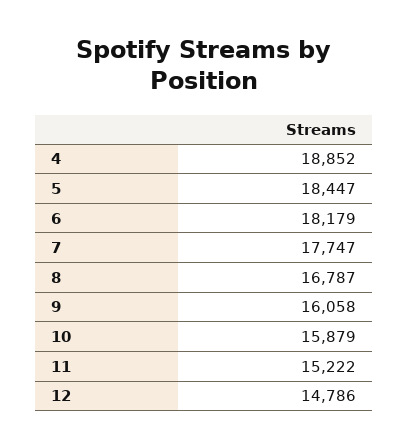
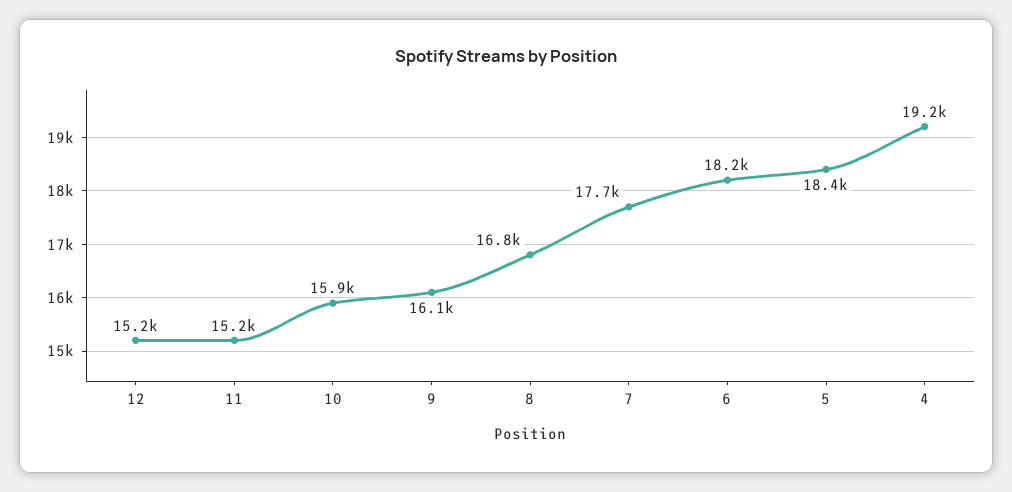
  {
-   "4": 18852,
+   "4": 19200,
    "5": 18447,
    "6": 18179,
    "7": 17747,
    "8": 16787,
    "9": 16058,
    "10": 15879,
    "11": 15222,
-   "12": 14786
+   "12": 15200
  }

